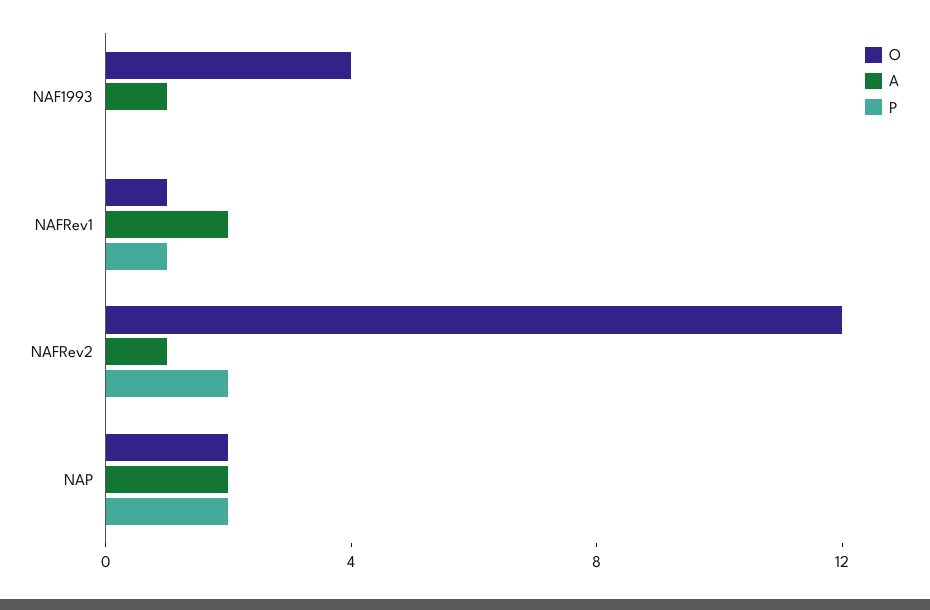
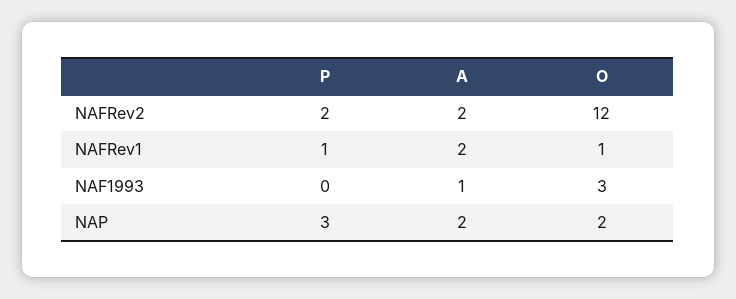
  {
    "O": {
-     "NAF1993": 4,
+     "NAF1993": 3,
      "NAFRev1": 1,
      "NAFRev2": 12,
      "NAP": 2
    },
    "A": {
      "NAF1993": 1,
      "NAFRev1": 2,
-     "NAFRev2": 1,
+     "NAFRev2": 2,
      "NAP": 2
    },
    "P": {
      "NAF1993": 0,
      "NAFRev1": 1,
      "NAFRev2": 2,
-     "NAP": 2
+     "NAP": 3
    }
  }

